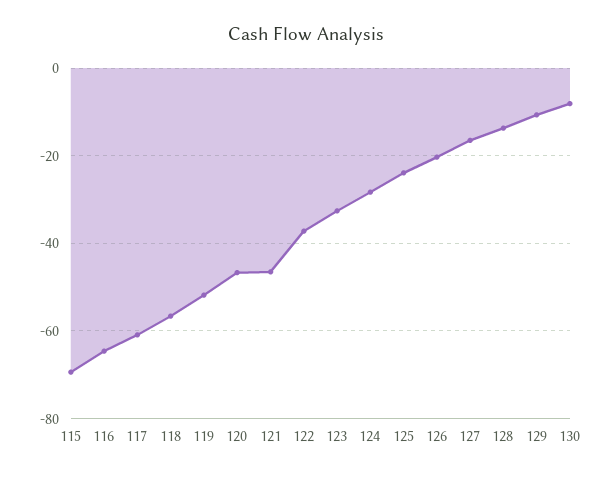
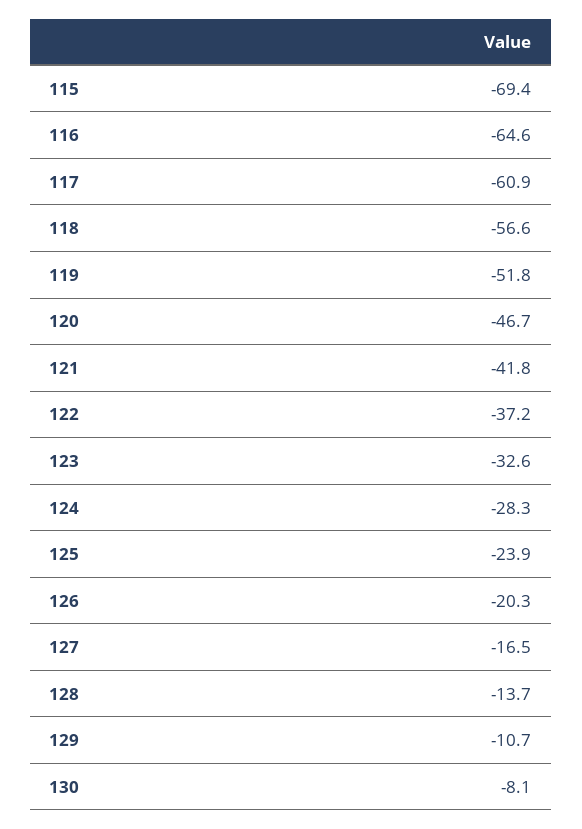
  {
    "115": -69.4,
    "116": -64.6,
    "117": -60.9,
    "118": -56.6,
    "119": -51.8,
    "120": -46.7,
-   "121": -46,
+   "121": -41.8,
    "122": -37.2,
    "123": -32.6,
    "124": -28.3,
    "125": -23.9,
    "126": -20.3,
    "127": -16.5,
    "128": -13.7,
    "129": -10.7,
    "130": -8.1
  }

